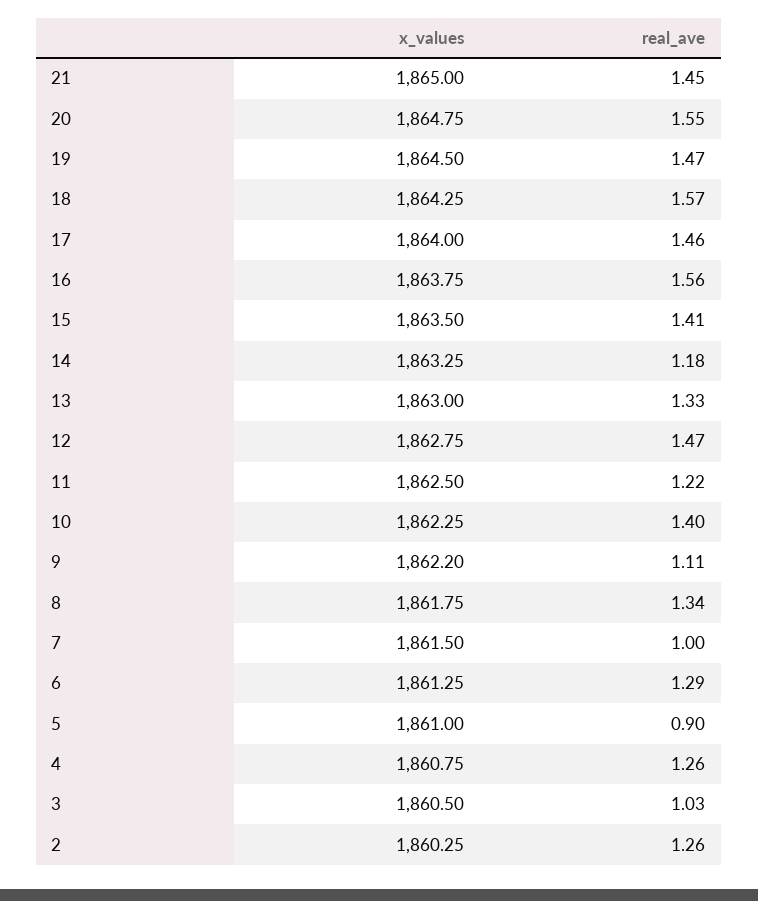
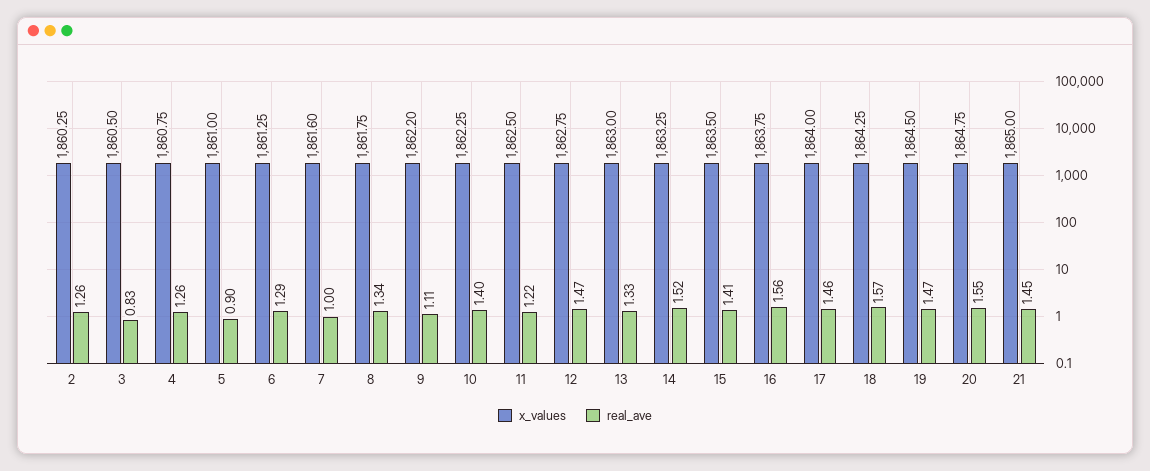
  {
    "x_values": {
      "21": 1865,
      "20": 1864.75,
      "19": 1864.5,
      "18": 1864.25,
      "17": 1864,
      "16": 1863.75,
      "15": 1863.5,
      "14": 1863.25,
      "13": 1863,
      "12": 1862.75,
      "11": 1862.5,
      "10": 1862.25,
      "9": 1862.2,
      "8": 1861.75,
-     "7": 1861.5,
+     "7": 1861.6,
      "6": 1861.25,
      "5": 1861,
      "4": 1860.75,
      "3": 1860.5,
      "2": 1860.25
    },
    "real_ave": {
      "21": 1.45,
      "20": 1.55,
      "19": 1.47,
      "18": 1.57,
      "17": 1.46,
      "16": 1.56,
      "15": 1.41,
-     "14": 1.18,
+     "14": 1.52,
      "13": 1.33,
      "12": 1.47,
      "11": 1.22,
      "10": 1.4,
      "9": 1.11,
      "8": 1.34,
      "7": 1,
      "6": 1.29,
      "5": 0.9,
      "4": 1.26,
-     "3": 1.03,
+     "3": 0.83,
      "2": 1.26
    }
  }

